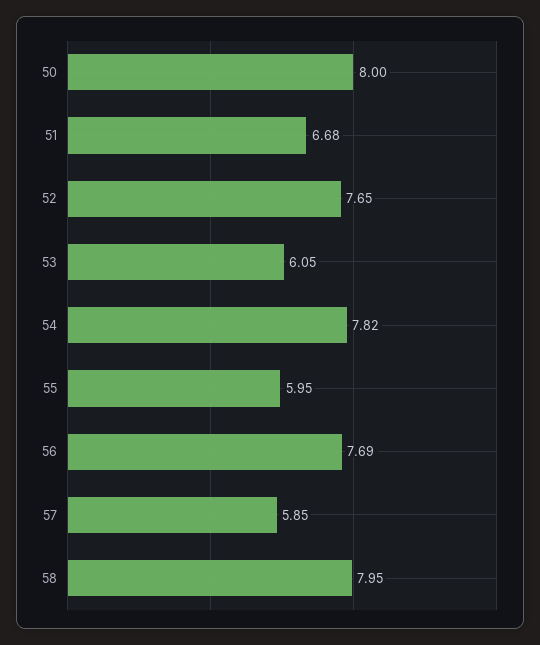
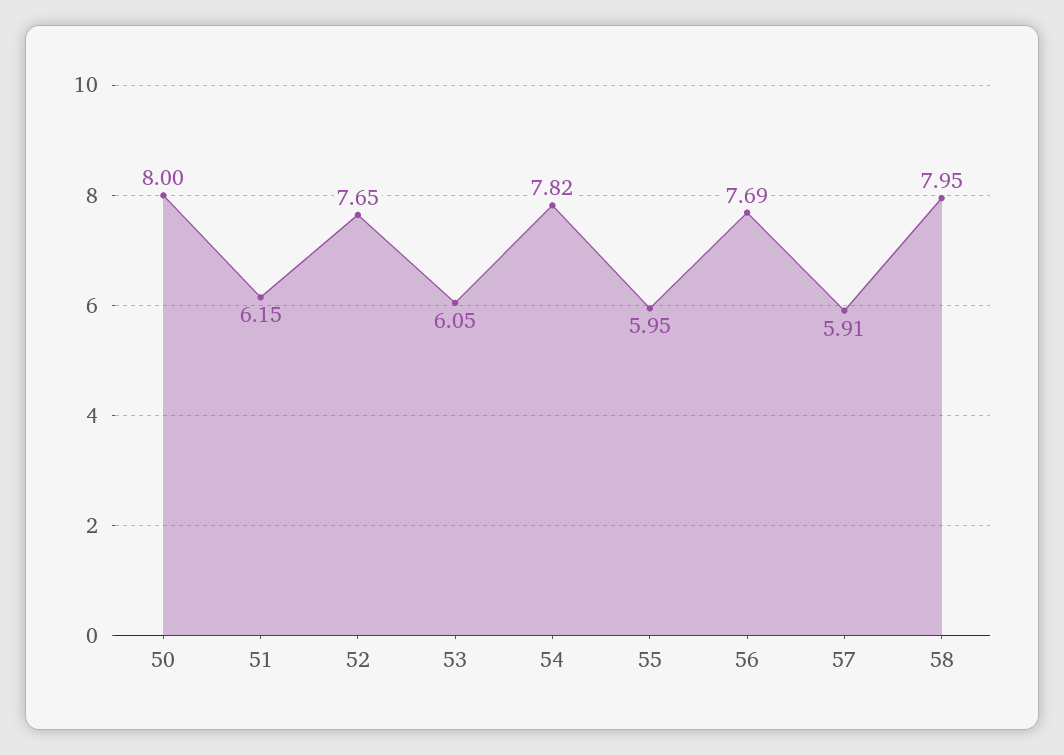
  {
    "50": 8,
-   "51": 6.68,
+   "51": 6.15,
    "52": 7.65,
    "53": 6.05,
    "54": 7.82,
    "55": 5.95,
    "56": 7.69,
-   "57": 5.85,
+   "57": 5.91,
    "58": 7.95
  }

